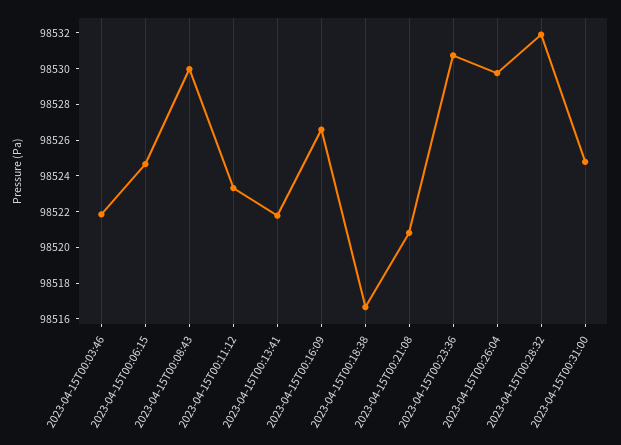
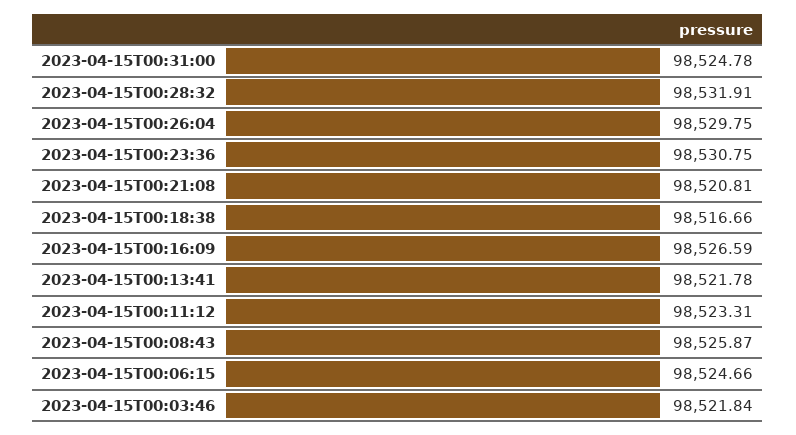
  {
    "2023-04-15T00:03:46": 98521.84,
    "2023-04-15T00:06:15": 98524.66,
-   "2023-04-15T00:08:43": 98530,
+   "2023-04-15T00:08:43": 98525.87,
    "2023-04-15T00:11:12": 98523.31,
    "2023-04-15T00:13:41": 98521.78,
    "2023-04-15T00:16:09": 98526.59,
    "2023-04-15T00:18:38": 98516.66,
    "2023-04-15T00:21:08": 98520.81,
    "2023-04-15T00:23:36": 98530.75,
    "2023-04-15T00:26:04": 98529.75,
    "2023-04-15T00:28:32": 98531.91,
    "2023-04-15T00:31:00": 98524.78
  }

